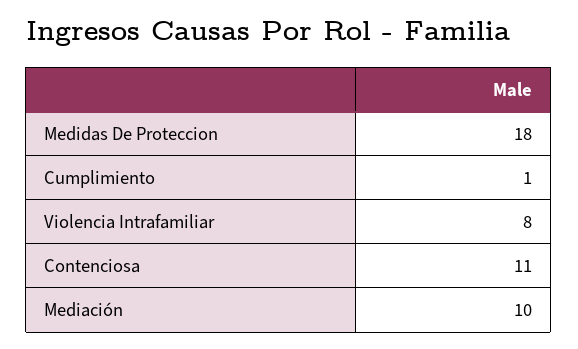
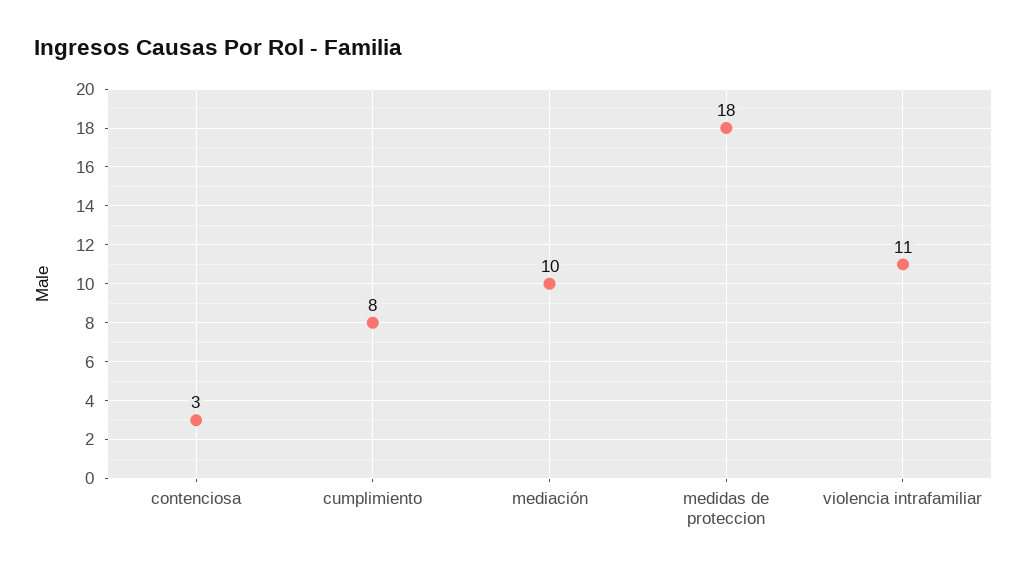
  {
    "Medidas De Proteccion": 18,
-   "Cumplimiento": 1,
+   "Cumplimiento": 8,
-   "Violencia Intrafamiliar": 8,
+   "Violencia Intrafamiliar": 11,
-   "Contenciosa": 11,
+   "Contenciosa": 3,
    "Mediación": 10
  }

